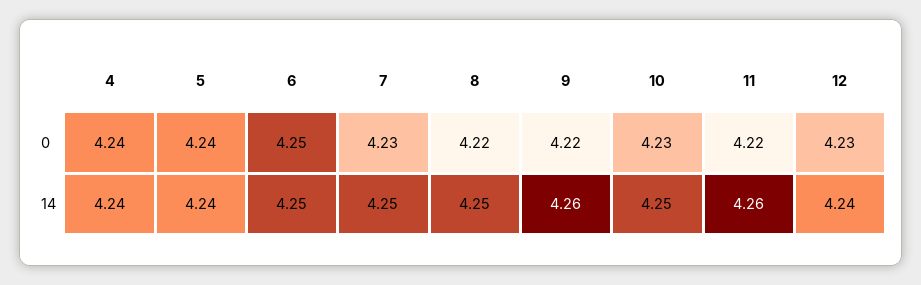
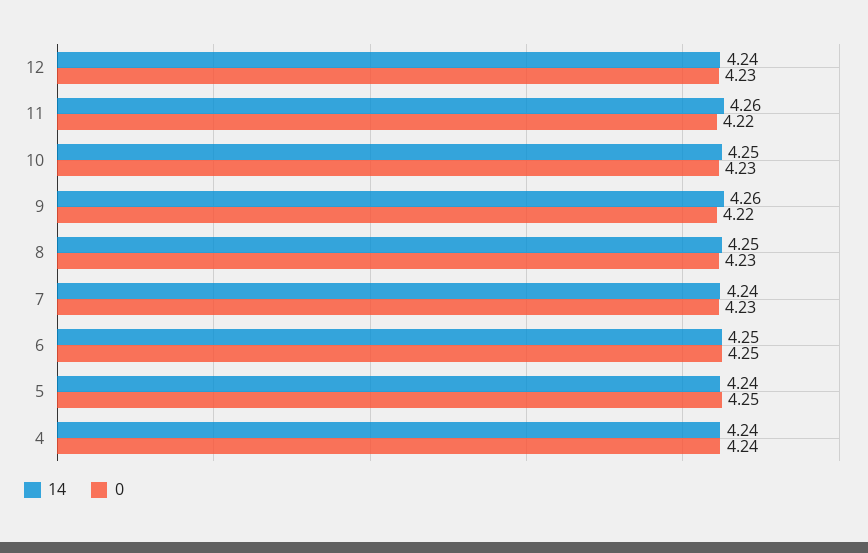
  {
    "0": {
      "4": 4.24,
-     "5": 4.24,
+     "5": 4.25,
      "6": 4.25,
      "7": 4.23,
-     "8": 4.22,
+     "8": 4.23,
      "9": 4.22,
      "10": 4.23,
      "11": 4.22,
      "12": 4.23
    },
    "14": {
      "4": 4.24,
      "5": 4.24,
      "6": 4.25,
-     "7": 4.25,
+     "7": 4.24,
      "8": 4.25,
      "9": 4.26,
      "10": 4.25,
      "11": 4.26,
      "12": 4.24
    }
  }

